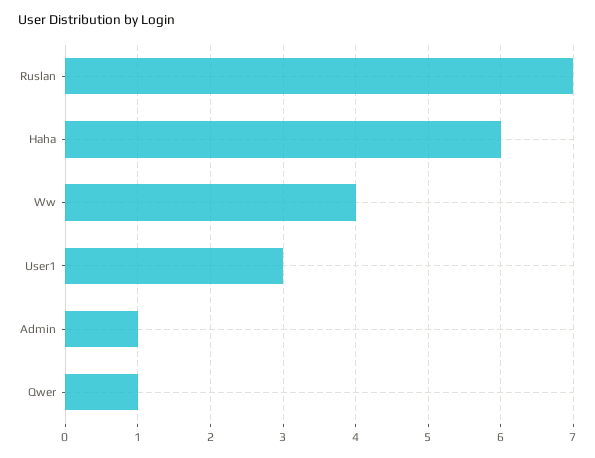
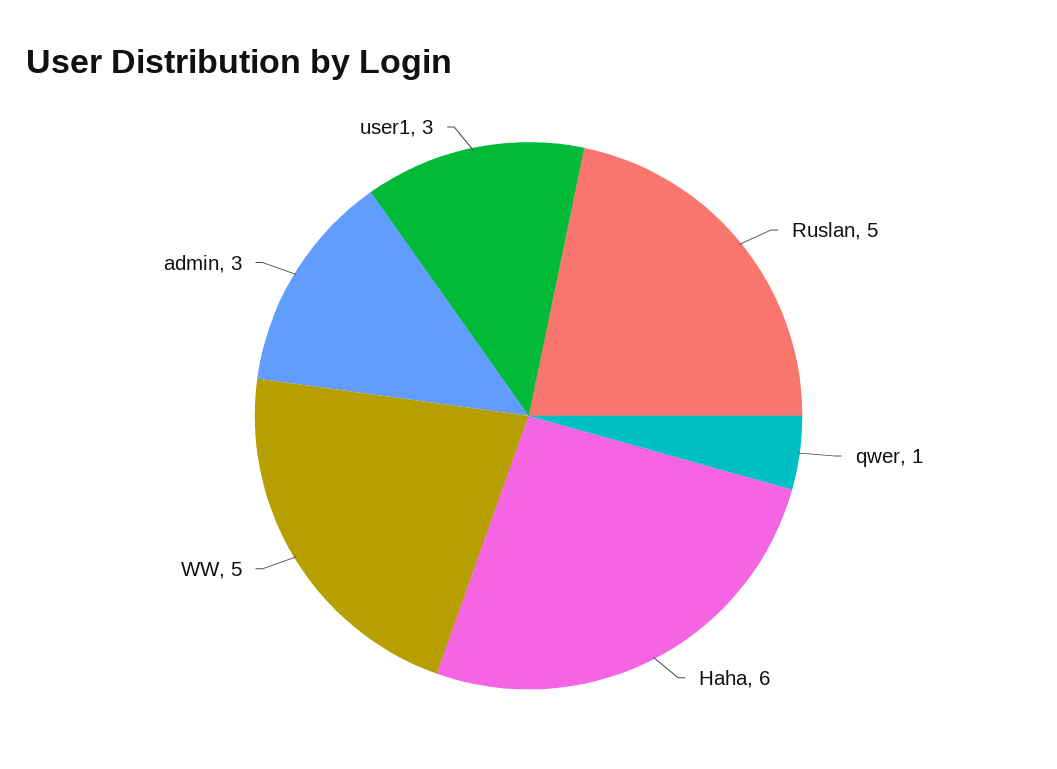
  {
-   "Ruslan": 7,
+   "Ruslan": 5,
    "Haha": 6,
-   "Ww": 4,
+   "Ww": 5,
    "User1": 3,
-   "Admin": 1,
+   "Admin": 3,
    "Qwer": 1
  }

